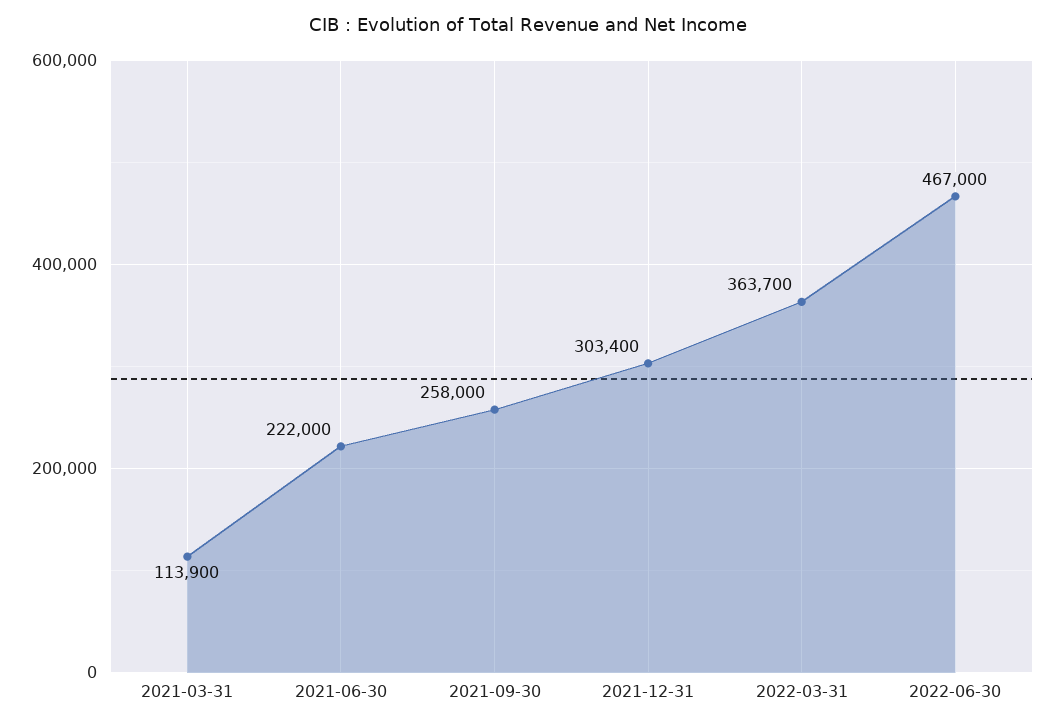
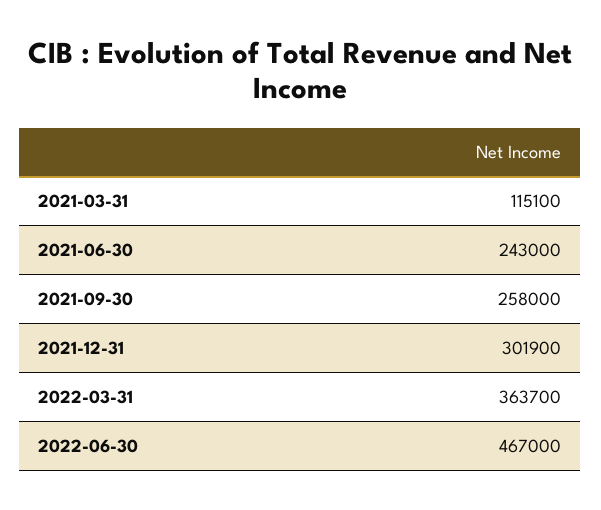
  {
-   "2021-03-31": 113900,
+   "2021-03-31": 115100,
-   "2021-06-30": 222000,
+   "2021-06-30": 243000,
    "2021-09-30": 258000,
-   "2021-12-31": 303400,
+   "2021-12-31": 301900,
    "2022-03-31": 363700,
    "2022-06-30": 467000
  }

